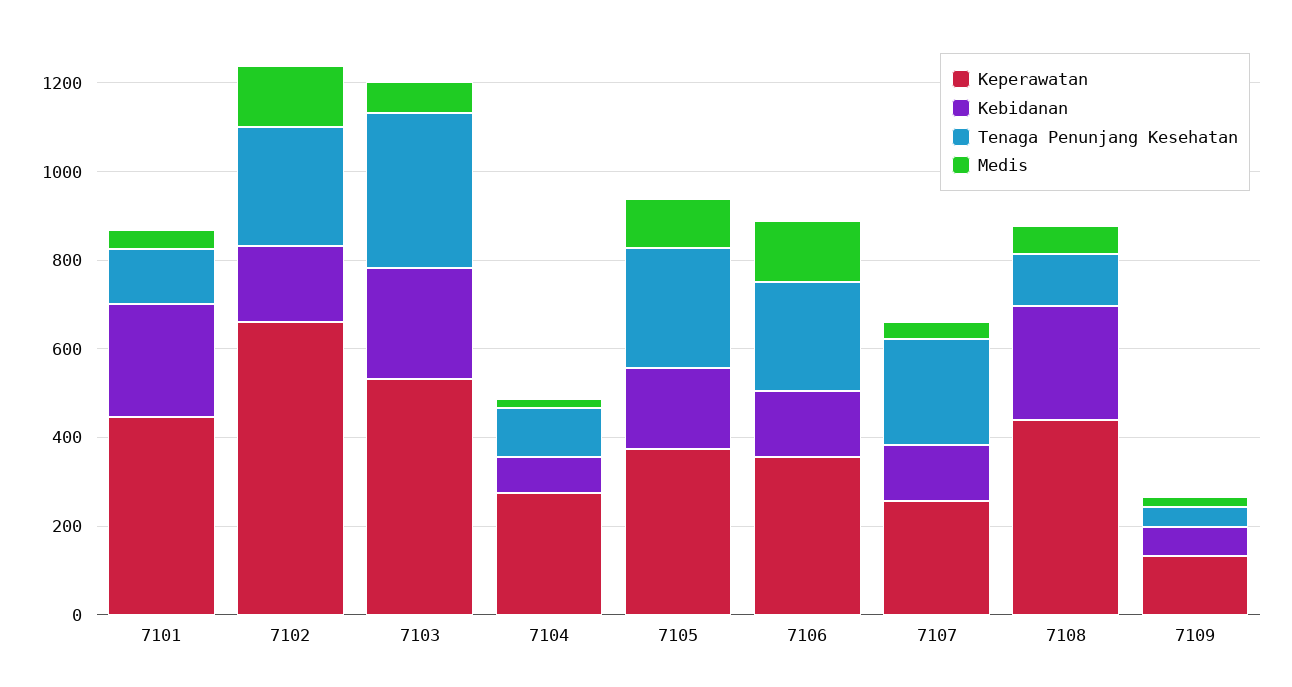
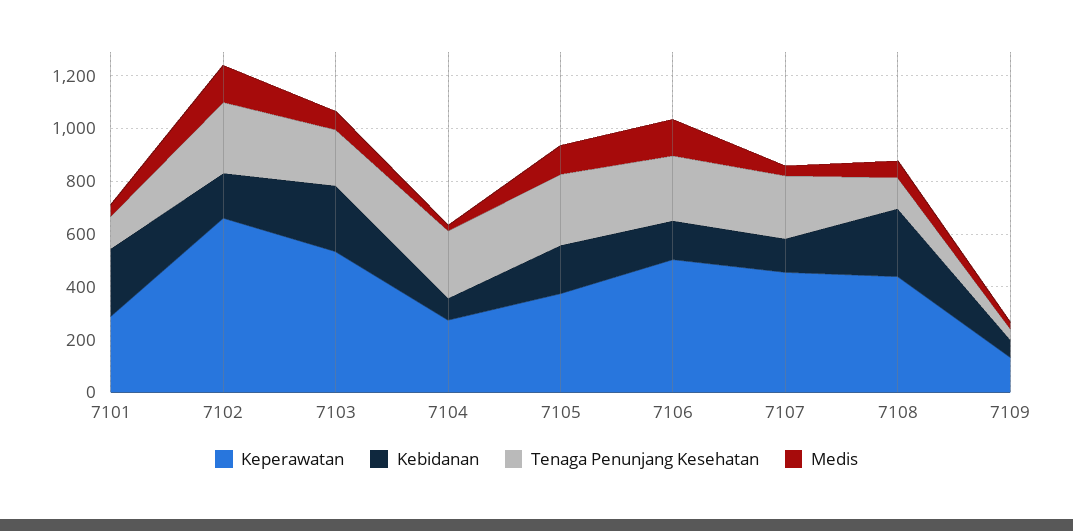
  {
    "Keperawatan": {
-     "7101": 450,
+     "7101": 300,
      "7102": 650,
      "7103": 550,
      "7104": 250,
      "7105": 350,
-     "7106": 350,
+     "7106": 500,
-     "7107": 250,
+     "7107": 450,
      "7108": 450,
      "7109": 150
    },
    "Kebidanan": {
      "7101": 250,
      "7102": 150,
      "7103": 250,
      "7104": 100,
      "7105": 200,
      "7106": 150,
      "7107": 150,
      "7108": 250,
      "7109": 50
    },
    "Tenaga Penunjang Kesehatan": {
      "7101": 100,
      "7102": 250,
-     "7103": 350,
+     "7103": 200,
-     "7104": 100,
+     "7104": 250,
      "7105": 250,
      "7106": 250,
      "7107": 250,
      "7108": 100,
      "7109": 50
    },
    "Medis": {
      "7101": 50,
      "7102": 150,
      "7103": 50,
      "7104": 0,
      "7105": 100,
      "7106": 150,
      "7107": 50,
      "7108": 50,
      "7109": 0
    }
  }

